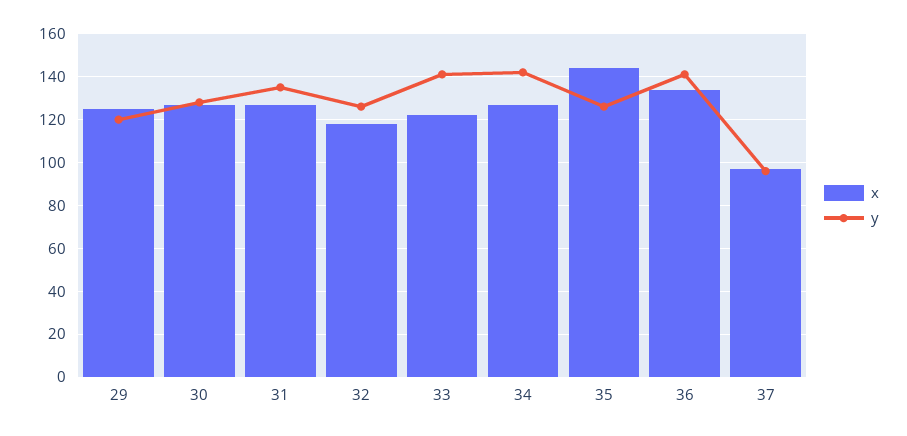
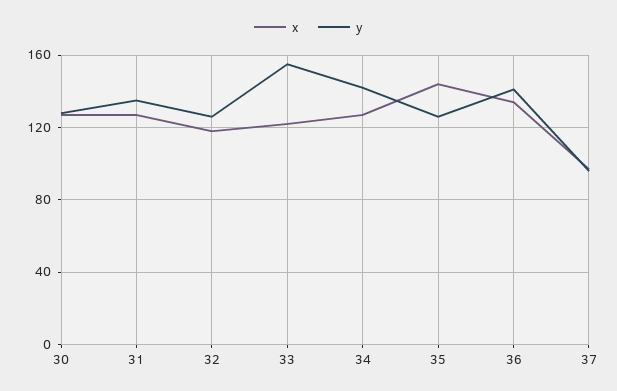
  {
    "x": {
-     "29": 125,
      "30": 125,
      "31": 125,
      "32": 120,
      "33": 120,
      "34": 125,
      "35": 145,
      "36": 135,
      "37": 95
    },
    "y": {
-     "29": 120,
      "30": 130,
      "31": 135,
      "32": 125,
-     "33": 140,
+     "33": 155,
      "34": 140,
      "35": 125,
      "36": 140,
      "37": 95
    }
  }

